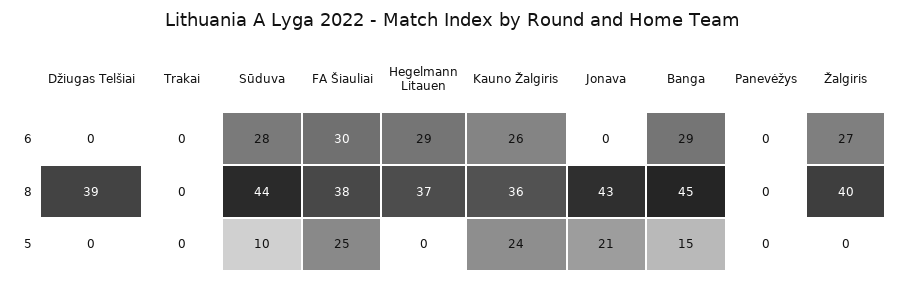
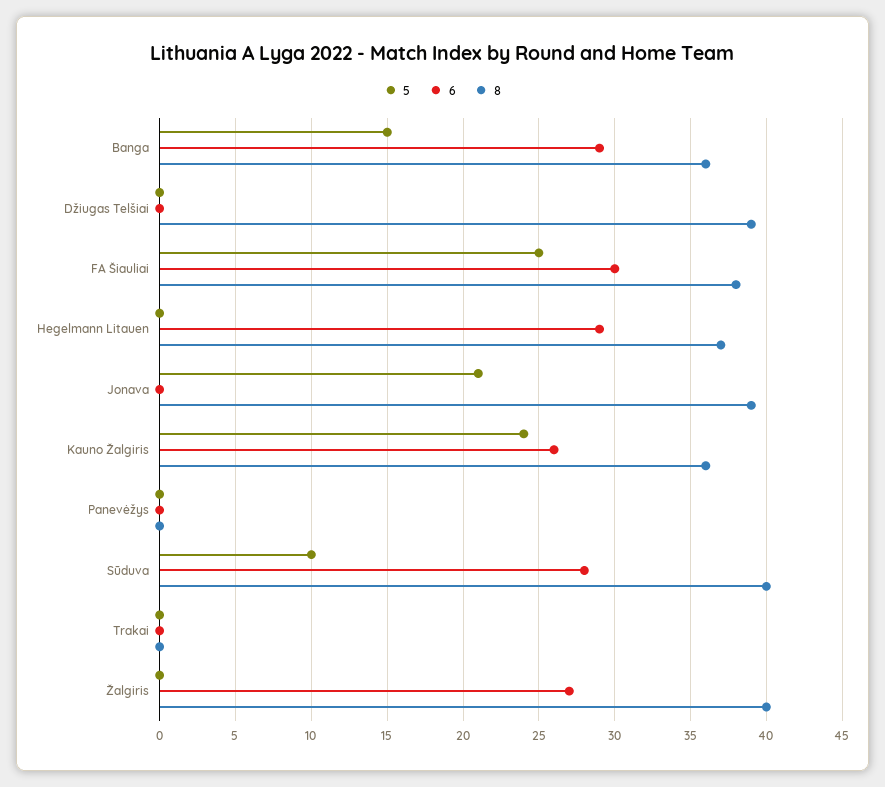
  {
    "6": {
      "Džiugas Telšiai": 0,
      "Trakai": 0,
      "Sūduva": 28,
      "FA Šiauliai": 30,
      "Hegelmann Litauen": 29,
      "Kauno Žalgiris": 26,
      "Jonava": 0,
      "Banga": 29,
      "Panevėžys": 0,
      "Žalgiris": 27
    },
    "8": {
      "Džiugas Telšiai": 39,
      "Trakai": 0,
-     "Sūduva": 44,
+     "Sūduva": 40,
      "FA Šiauliai": 38,
      "Hegelmann Litauen": 37,
      "Kauno Žalgiris": 36,
-     "Jonava": 43,
+     "Jonava": 39,
-     "Banga": 45,
+     "Banga": 36,
      "Panevėžys": 0,
      "Žalgiris": 40
    },
    "5": {
      "Džiugas Telšiai": 0,
      "Trakai": 0,
      "Sūduva": 10,
      "FA Šiauliai": 25,
      "Hegelmann Litauen": 0,
      "Kauno Žalgiris": 24,
      "Jonava": 21,
      "Banga": 15,
      "Panevėžys": 0,
      "Žalgiris": 0
    }
  }

